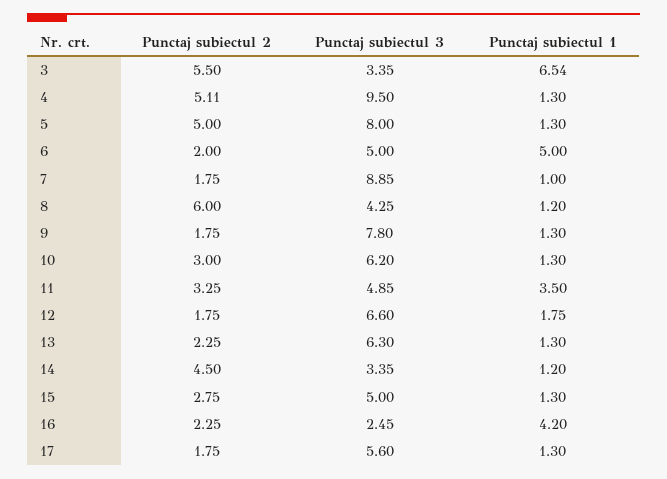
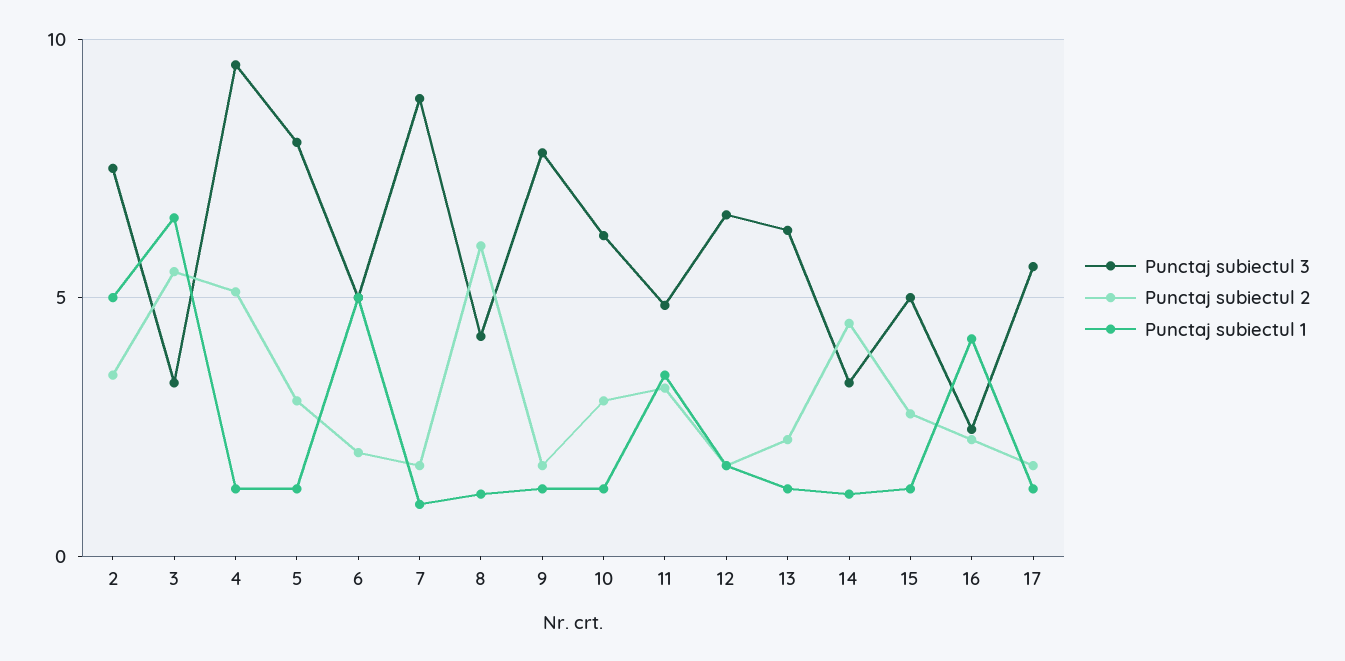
  {
    "Punctaj subiectul 2": {
      "3": 5.5,
      "4": 5.11,
-     "5": 5,
+     "5": 3,
      "6": 2,
      "7": 1.75,
      "8": 6,
      "9": 1.75,
      "10": 3,
      "11": 3.25,
      "12": 1.75,
      "13": 2.25,
      "14": 4.5,
      "15": 2.75,
      "16": 2.25,
-     "17": 1.75
+     "17": 1.75,
+     "2": 3.5
    },
    "Punctaj subiectul 3": {
      "3": 3.35,
      "4": 9.5,
      "5": 8,
      "6": 5,
      "7": 8.85,
      "8": 4.25,
      "9": 7.8,
      "10": 6.2,
      "11": 4.85,
      "12": 6.6,
      "13": 6.3,
      "14": 3.35,
      "15": 5,
      "16": 2.45,
-     "17": 5.6
+     "17": 5.6,
+     "2": 7.5
    },
    "Punctaj subiectul 1": {
      "3": 6.54,
      "4": 1.3,
      "5": 1.3,
      "6": 5,
      "7": 1,
      "8": 1.2,
      "9": 1.3,
      "10": 1.3,
      "11": 3.5,
      "12": 1.75,
      "13": 1.3,
      "14": 1.2,
      "15": 1.3,
      "16": 4.2,
-     "17": 1.3
+     "17": 1.3,
+     "2": 5
    }
  }

